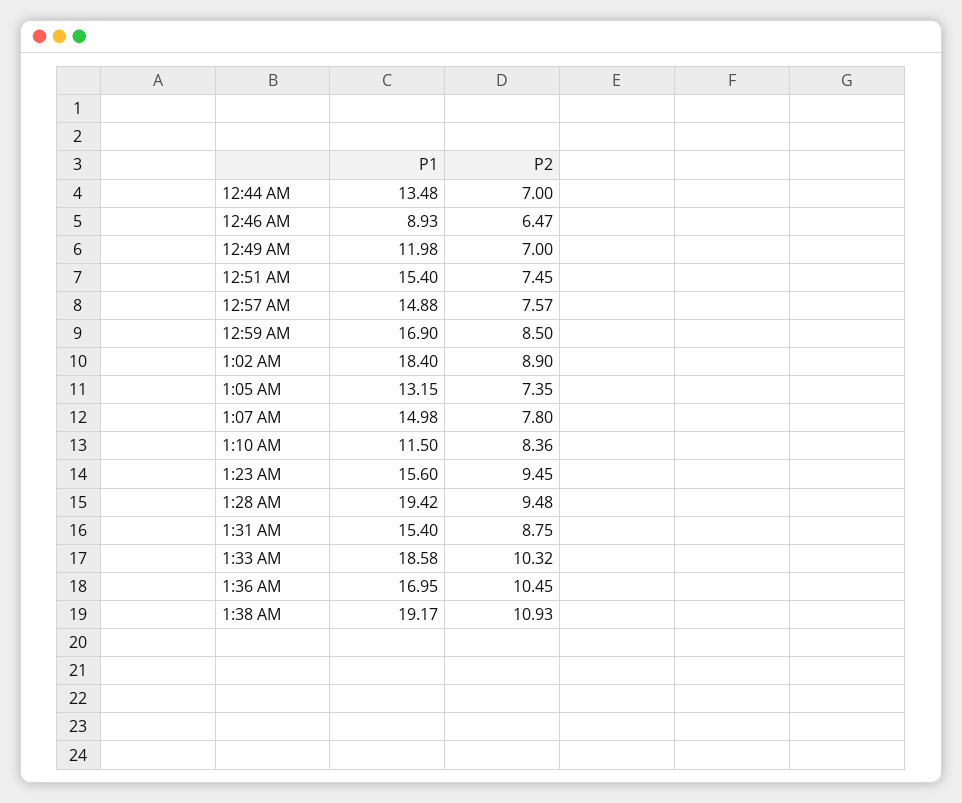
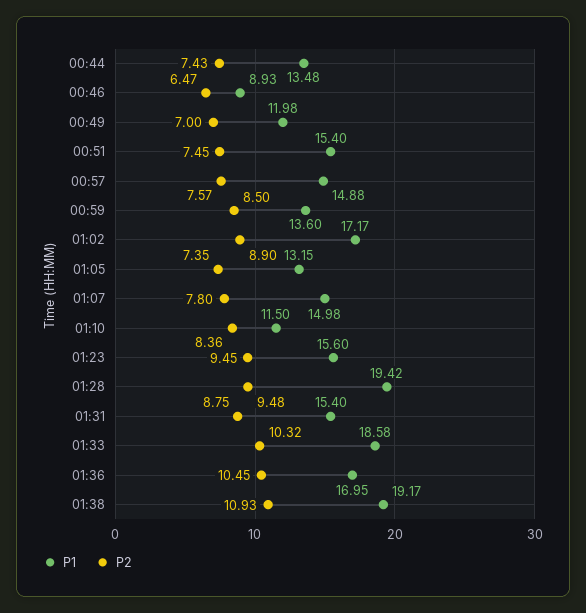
  {
    "P1": {
      "12:44 AM": 13.48,
      "12:46 AM": 8.93,
      "12:49 AM": 11.98,
      "12:51 AM": 15.4,
      "12:57 AM": 14.88,
-     "12:59 AM": 16.9,
+     "12:59 AM": 13.6,
-     "1:02 AM": 18.4,
+     "1:02 AM": 17.17,
      "1:05 AM": 13.15,
      "1:07 AM": 14.98,
      "1:10 AM": 11.5,
      "1:23 AM": 15.6,
      "1:28 AM": 19.42,
      "1:31 AM": 15.4,
      "1:33 AM": 18.58,
      "1:36 AM": 16.95,
      "1:38 AM": 19.17
    },
    "P2": {
-     "12:44 AM": 7,
+     "12:44 AM": 7.43,
      "12:46 AM": 6.47,
      "12:49 AM": 7,
      "12:51 AM": 7.45,
      "12:57 AM": 7.57,
      "12:59 AM": 8.5,
      "1:02 AM": 8.9,
      "1:05 AM": 7.35,
      "1:07 AM": 7.8,
      "1:10 AM": 8.36,
      "1:23 AM": 9.45,
      "1:28 AM": 9.48,
      "1:31 AM": 8.75,
      "1:33 AM": 10.32,
      "1:36 AM": 10.45,
      "1:38 AM": 10.93
    }
  }

